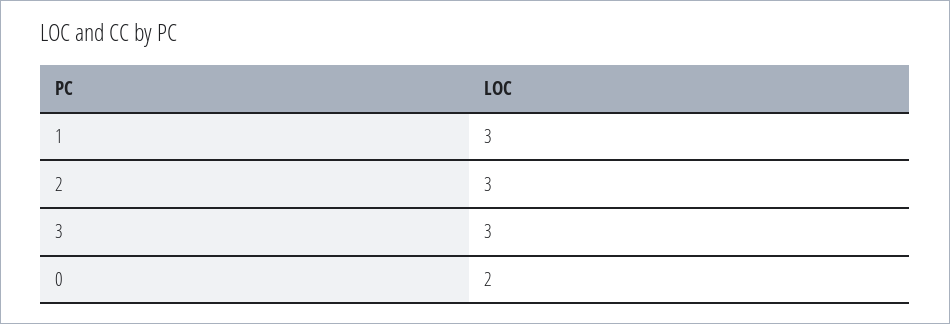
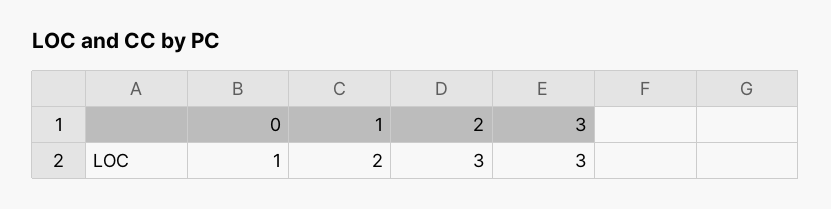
  {
-   "1": 3,
+   "1": 2,
    "2": 3,
    "3": 3,
-   "0": 2
+   "0": 1
  }

